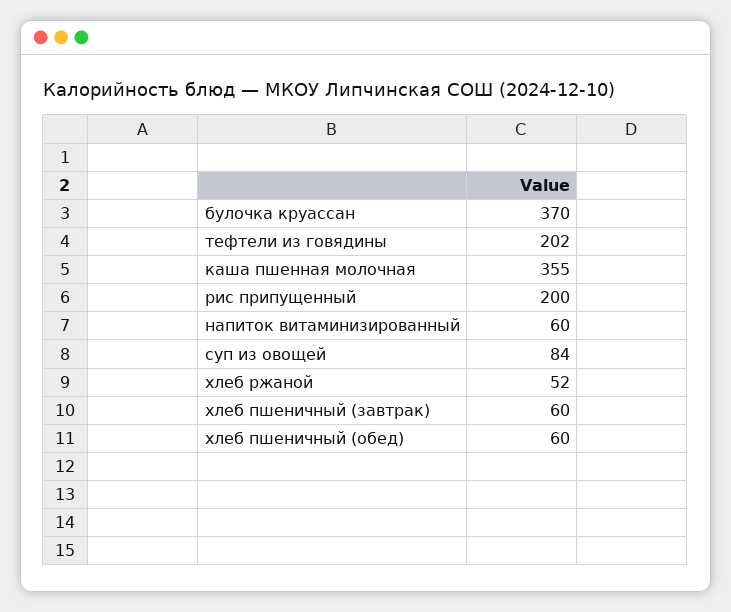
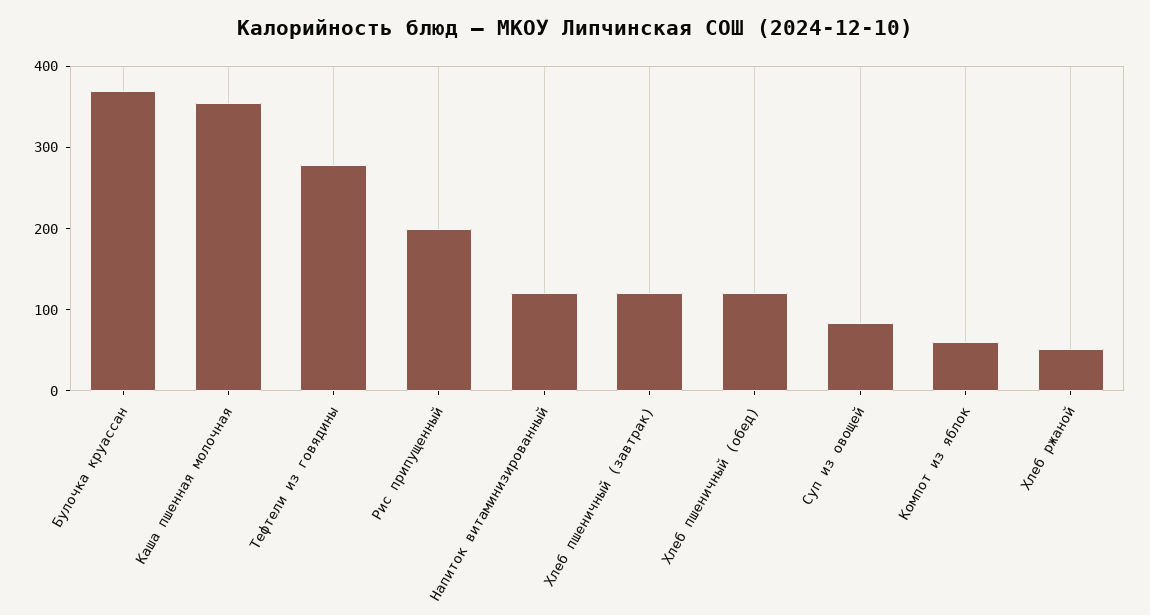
  {
    "булочка круассан": 370,
-   "тефтели из говядины": 202,
+   "тефтели из говядины": 280,
    "каша пшенная молочная": 355,
    "рис припущенный": 200,
-   "напиток витаминизированный": 60,
+   "напиток витаминизированный": 120,
    "суп из овощей": 84,
    "хлеб ржаной": 52,
-   "хлеб пшеничный (завтрак)": 60,
+   "хлеб пшеничный (завтрак)": 120,
-   "хлеб пшеничный (обед)": 60
+   "хлеб пшеничный (обед)": 120,
+   "Компот из яблок": 60
  }

